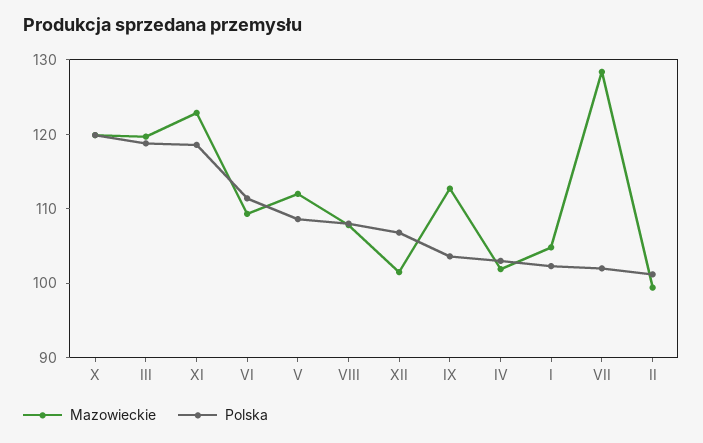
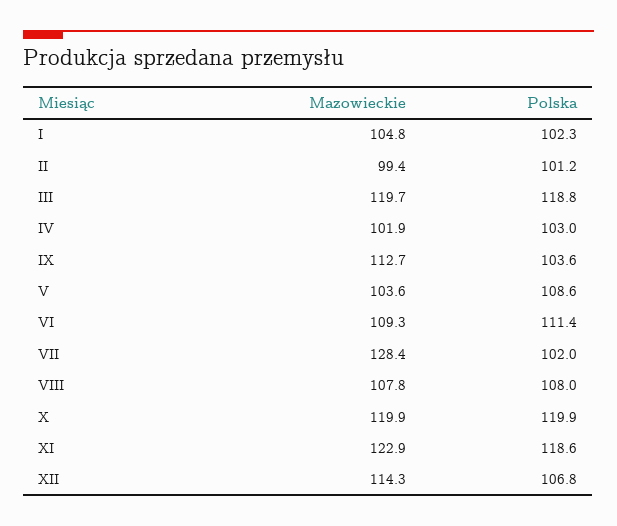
  {
    "Mazowieckie": {
      "X": 119.9,
      "III": 119.7,
      "XI": 122.9,
      "VI": 109.3,
-     "V": 112,
+     "V": 103.6,
      "VIII": 107.8,
-     "XII": 102,
+     "XII": 114.3,
      "IX": 112.7,
      "IV": 101.9,
      "I": 104.8,
      "VII": 128.4,
      "II": 99.4
    },
    "Polska": {
      "X": 119.9,
      "III": 118.8,
      "XI": 118.6,
      "VI": 111.4,
      "V": 108.6,
      "VIII": 108,
      "XII": 106.8,
      "IX": 103.6,
      "IV": 103,
      "I": 102.3,
      "VII": 102,
      "II": 101.2
    }
  }

